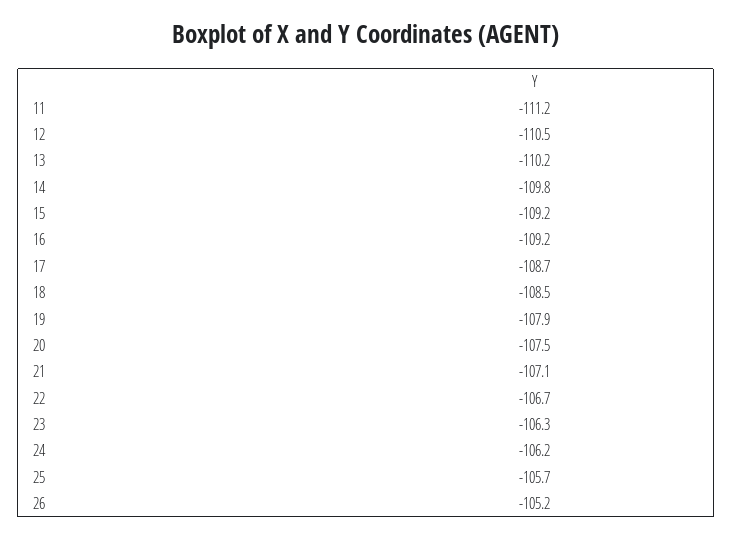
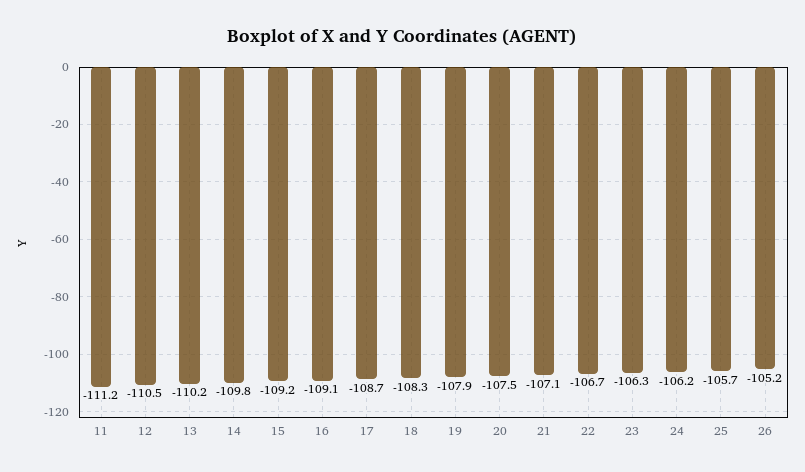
  {
    "11": -111.2,
    "12": -110.5,
    "13": -110.2,
    "14": -109.8,
    "15": -109.2,
-   "16": -109.2,
+   "16": -109.1,
    "17": -108.7,
-   "18": -108.5,
+   "18": -108.3,
    "19": -107.9,
    "20": -107.5,
    "21": -107.1,
    "22": -106.7,
    "23": -106.3,
    "24": -106.2,
    "25": -105.7,
    "26": -105.2
  }

